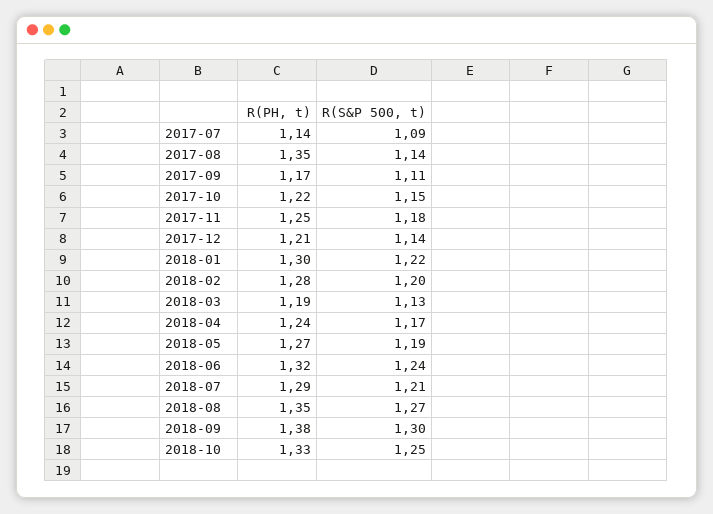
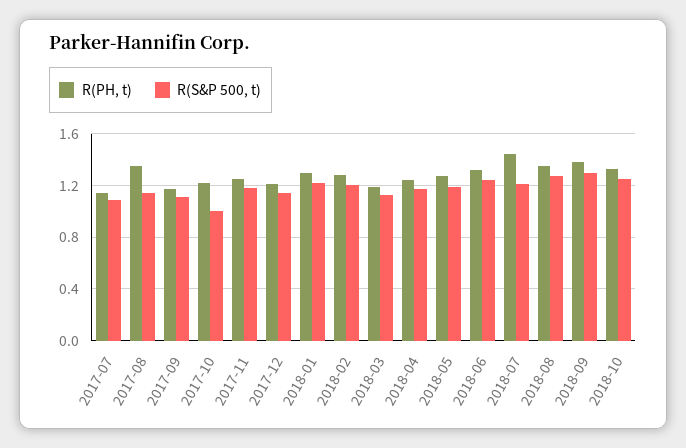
  {
    "R(PH, t)": {
      "2017-07": 1.14,
      "2017-08": 1.35,
      "2017-09": 1.17,
      "2017-10": 1.22,
      "2017-11": 1.25,
      "2017-12": 1.21,
      "2018-01": 1.3,
      "2018-02": 1.28,
      "2018-03": 1.19,
      "2018-04": 1.24,
      "2018-05": 1.27,
      "2018-06": 1.32,
-     "2018-07": 1.29,
+     "2018-07": 1.45,
      "2018-08": 1.35,
      "2018-09": 1.38,
      "2018-10": 1.33
    },
    "R(S&P 500, t)": {
      "2017-07": 1.09,
      "2017-08": 1.14,
      "2017-09": 1.11,
-     "2017-10": 1.15,
+     "2017-10": 1,
      "2017-11": 1.18,
      "2017-12": 1.14,
      "2018-01": 1.22,
      "2018-02": 1.2,
      "2018-03": 1.13,
      "2018-04": 1.17,
      "2018-05": 1.19,
      "2018-06": 1.24,
      "2018-07": 1.21,
      "2018-08": 1.27,
      "2018-09": 1.3,
      "2018-10": 1.25
    }
  }

